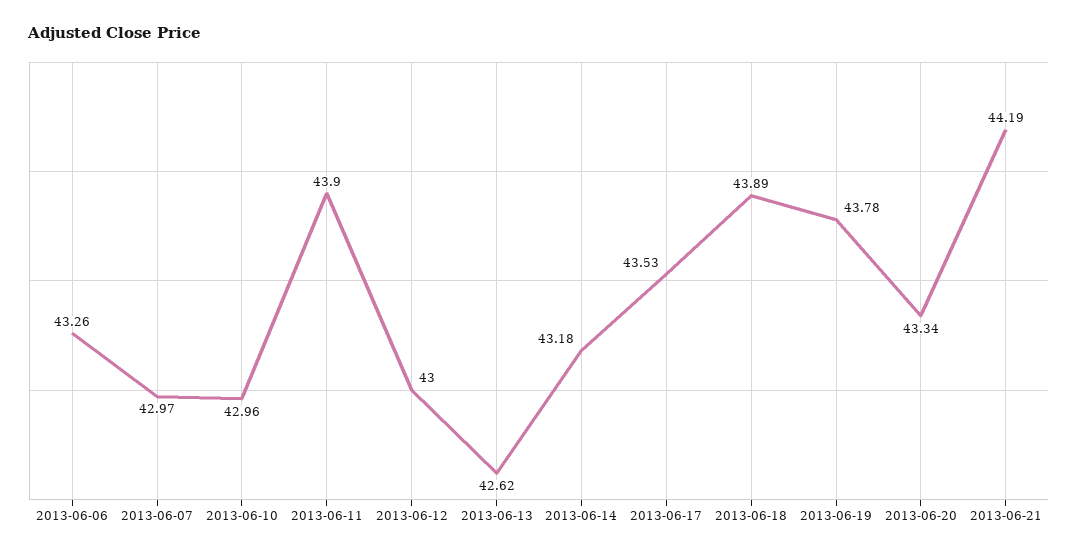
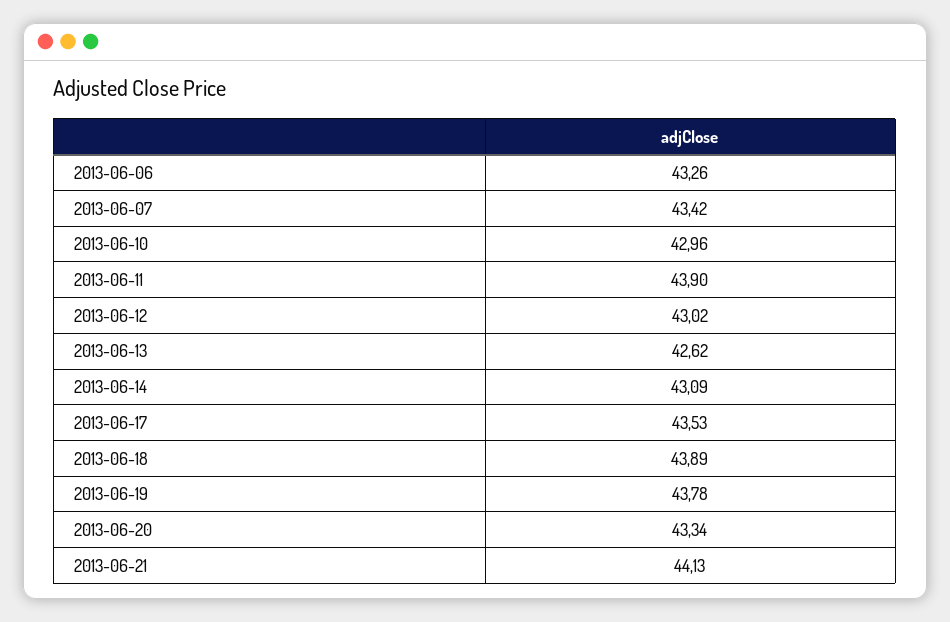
  {
    "2013-06-06": 43.26,
-   "2013-06-07": 42.97,
+   "2013-06-07": 43.42,
    "2013-06-10": 42.96,
    "2013-06-11": 43.9,
-   "2013-06-12": 43,
+   "2013-06-12": 43.02,
    "2013-06-13": 42.62,
-   "2013-06-14": 43.18,
+   "2013-06-14": 43.09,
    "2013-06-17": 43.53,
    "2013-06-18": 43.89,
    "2013-06-19": 43.78,
    "2013-06-20": 43.34,
-   "2013-06-21": 44.19
+   "2013-06-21": 44.13
  }

